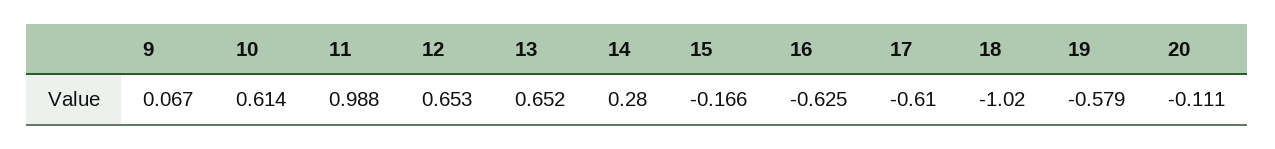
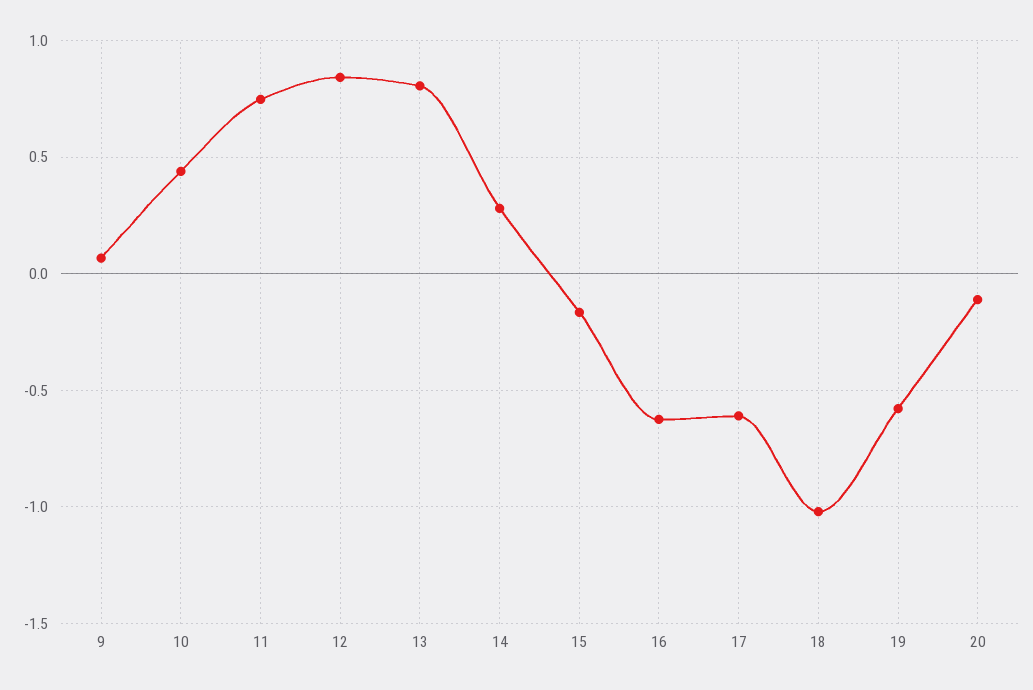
  {
    "9": 0.067,
-   "10": 0.614,
+   "10": 0.45,
-   "11": 0.988,
+   "11": 0.75,
-   "12": 0.653,
+   "12": 0.85,
-   "13": 0.652,
+   "13": 0.8,
    "14": 0.28,
    "15": -0.166,
    "16": -0.625,
    "17": -0.61,
    "18": -1.02,
    "19": -0.579,
    "20": -0.111
  }

